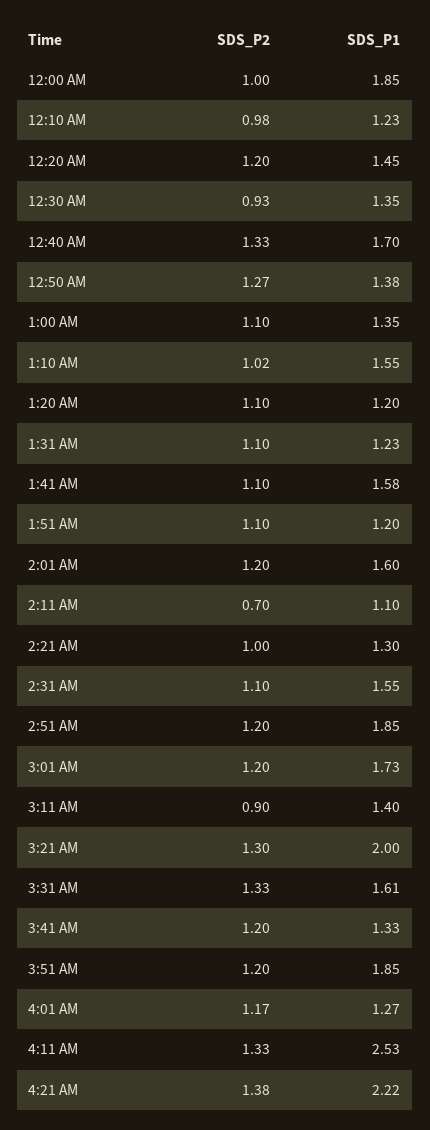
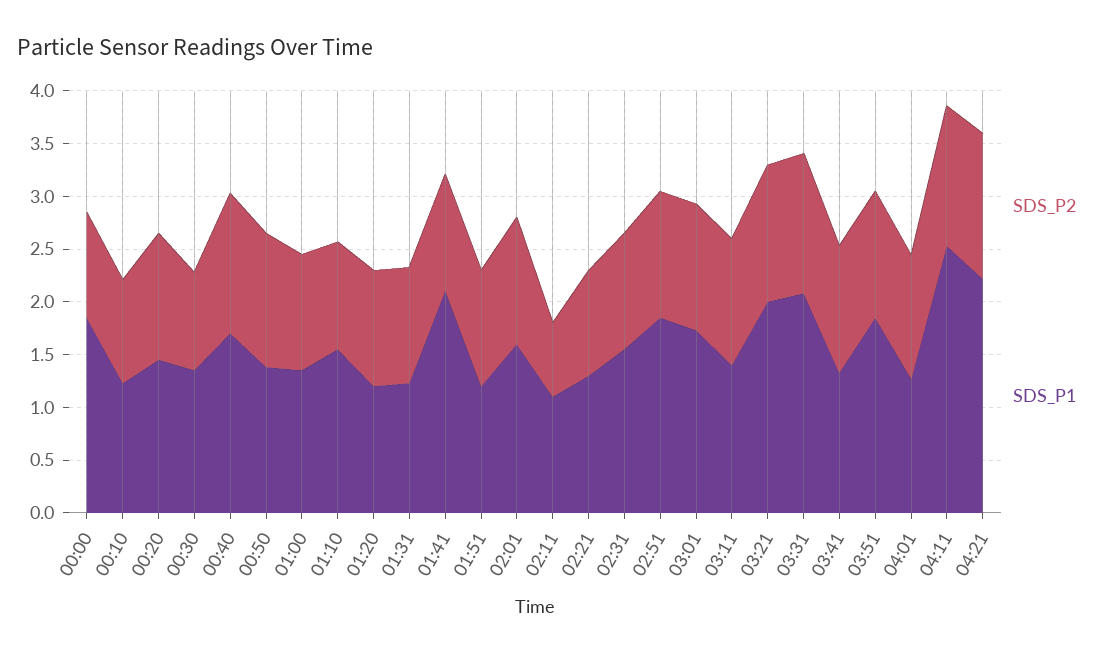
  {
    "SDS_P2": {
      "12:00 AM": 1,
      "12:10 AM": 0.98,
      "12:20 AM": 1.2,
      "12:30 AM": 0.93,
      "12:40 AM": 1.33,
      "12:50 AM": 1.27,
      "1:00 AM": 1.1,
      "1:10 AM": 1.02,
      "1:20 AM": 1.1,
      "1:31 AM": 1.1,
      "1:41 AM": 1.1,
      "1:51 AM": 1.1,
      "2:01 AM": 1.2,
      "2:11 AM": 0.7,
      "2:21 AM": 1,
      "2:31 AM": 1.1,
      "2:51 AM": 1.2,
      "3:01 AM": 1.2,
-     "3:11 AM": 0.9,
+     "3:11 AM": 1.2,
      "3:21 AM": 1.3,
      "3:31 AM": 1.33,
      "3:41 AM": 1.2,
      "3:51 AM": 1.2,
      "4:01 AM": 1.17,
      "4:11 AM": 1.33,
      "4:21 AM": 1.38
    },
    "SDS_P1": {
      "12:00 AM": 1.85,
      "12:10 AM": 1.23,
      "12:20 AM": 1.45,
      "12:30 AM": 1.35,
      "12:40 AM": 1.7,
      "12:50 AM": 1.38,
      "1:00 AM": 1.35,
      "1:10 AM": 1.55,
      "1:20 AM": 1.2,
      "1:31 AM": 1.23,
-     "1:41 AM": 1.58,
+     "1:41 AM": 2.1,
      "1:51 AM": 1.2,
      "2:01 AM": 1.6,
      "2:11 AM": 1.1,
      "2:21 AM": 1.3,
      "2:31 AM": 1.55,
      "2:51 AM": 1.85,
      "3:01 AM": 1.73,
      "3:11 AM": 1.4,
      "3:21 AM": 2,
-     "3:31 AM": 1.61,
+     "3:31 AM": 2.1,
      "3:41 AM": 1.33,
      "3:51 AM": 1.85,
      "4:01 AM": 1.27,
      "4:11 AM": 2.53,
      "4:21 AM": 2.22
    }
  }

